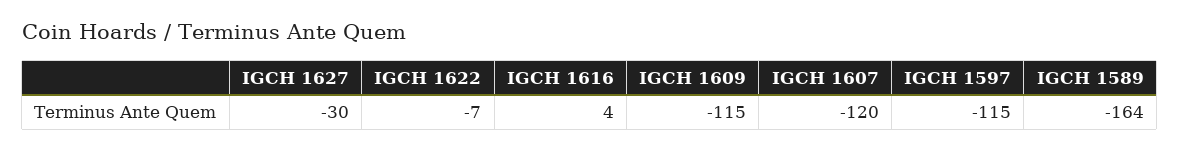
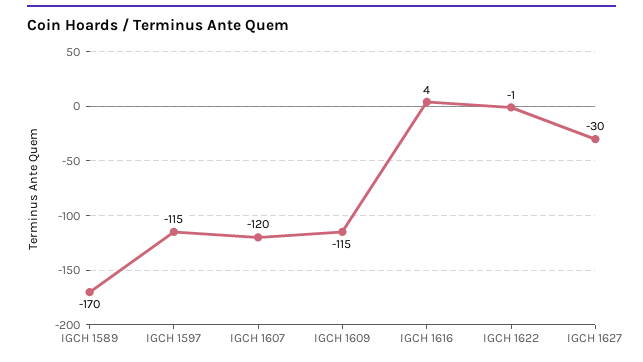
  {
    "IGCH 1627": -30,
-   "IGCH 1622": -7,
+   "IGCH 1622": -1,
    "IGCH 1616": 4,
    "IGCH 1609": -115,
    "IGCH 1607": -120,
    "IGCH 1597": -115,
-   "IGCH 1589": -164
+   "IGCH 1589": -170
  }

